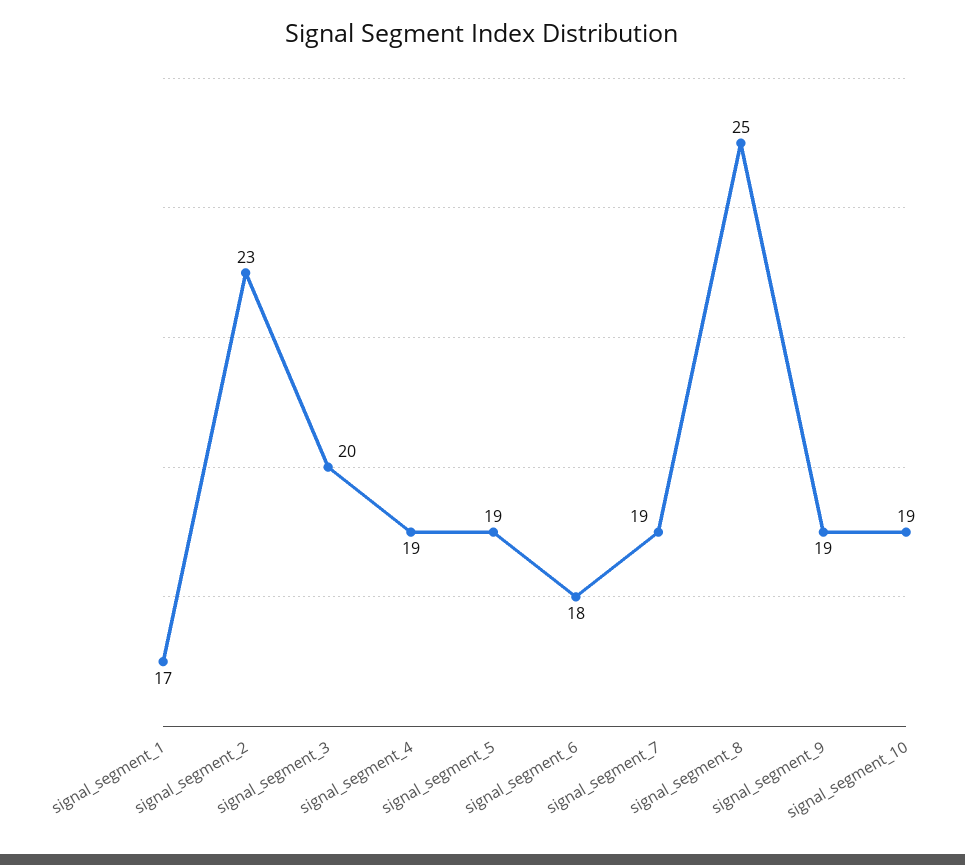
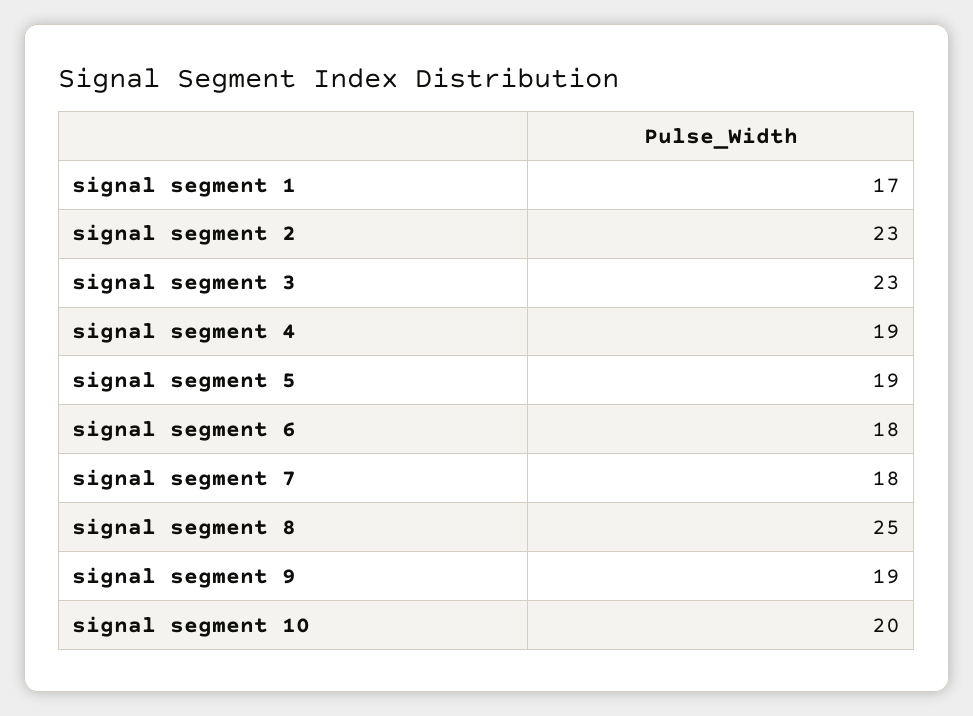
  {
    "signal_segment_1": 17,
    "signal_segment_2": 23,
-   "signal_segment_3": 20,
+   "signal_segment_3": 23,
    "signal_segment_4": 19,
    "signal_segment_5": 19,
    "signal_segment_6": 18,
-   "signal_segment_7": 19,
+   "signal_segment_7": 18,
    "signal_segment_8": 25,
    "signal_segment_9": 19,
-   "signal_segment_10": 19
+   "signal_segment_10": 20
  }

